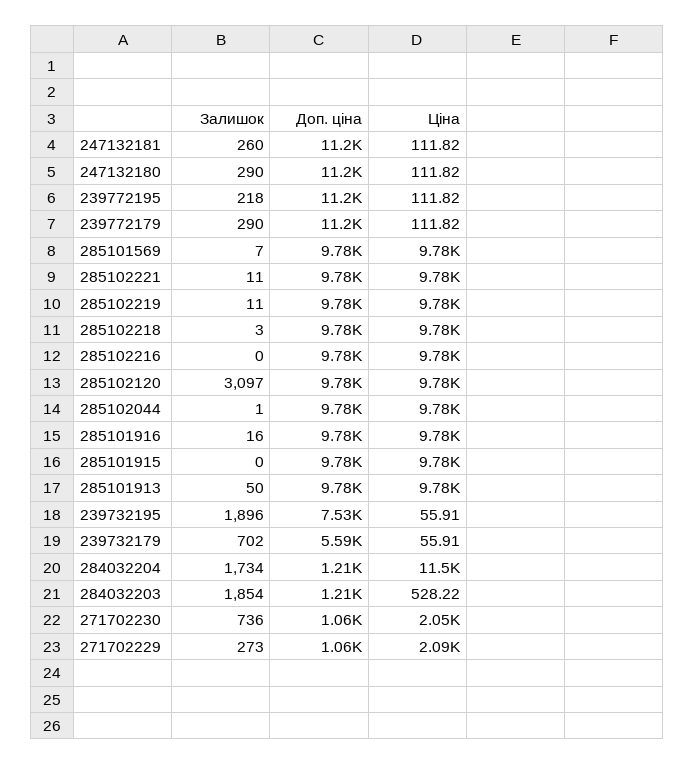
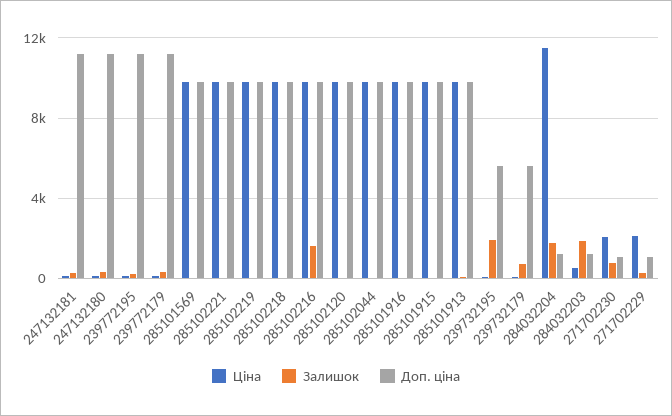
  {
    "Залишок": {
      "247132181": 260,
      "247132180": 290,
      "239772195": 218,
      "239772179": 290,
      "285101569": 7,
      "285102221": 11,
      "285102219": 11,
      "285102218": 3,
-     "285102216": 0,
+     "285102216": 1500,
-     "285102120": 3097,
+     "285102120": 0,
      "285102044": 1,
      "285101916": 16,
      "285101915": 0,
      "285101913": 50,
      "239732195": 1896,
      "239732179": 702,
      "284032204": 1734,
      "284032203": 1854,
      "271702230": 736,
      "271702229": 273
    },
    "Доп. ціна": {
      "247132181": 11200,
      "247132180": 11200,
      "239772195": 11200,
      "239772179": 11200,
      "285101569": 9780,
      "285102221": 9780,
      "285102219": 9780,
      "285102218": 9780,
      "285102216": 9780,
      "285102120": 9780,
      "285102044": 9780,
      "285101916": 9780,
      "285101915": 9780,
      "285101913": 9780,
-     "239732195": 7530,
+     "239732195": 5500,
      "239732179": 5590,
      "284032204": 1210,
      "284032203": 1210,
      "271702230": 1060,
      "271702229": 1060
    },
    "Ціна": {
      "247132181": 111.82,
      "247132180": 111.82,
      "239772195": 111.82,
      "239772179": 111.82,
      "285101569": 9780,
      "285102221": 9780,
      "285102219": 9780,
      "285102218": 9780,
      "285102216": 9780,
      "285102120": 9780,
      "285102044": 9780,
      "285101916": 9780,
      "285101915": 9780,
      "285101913": 9780,
      "239732195": 55.91,
      "239732179": 55.91,
      "284032204": 11500,
      "284032203": 528.22,
      "271702230": 2050,
      "271702229": 2090
    }
  }

